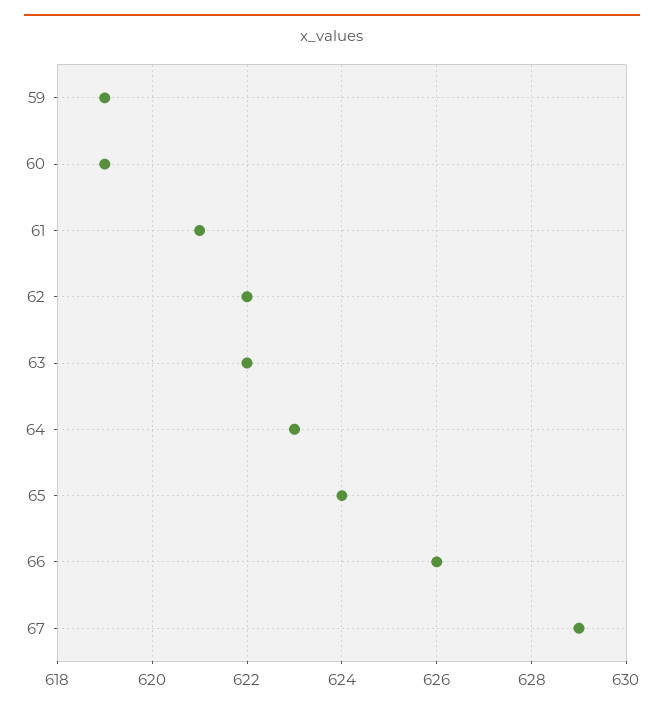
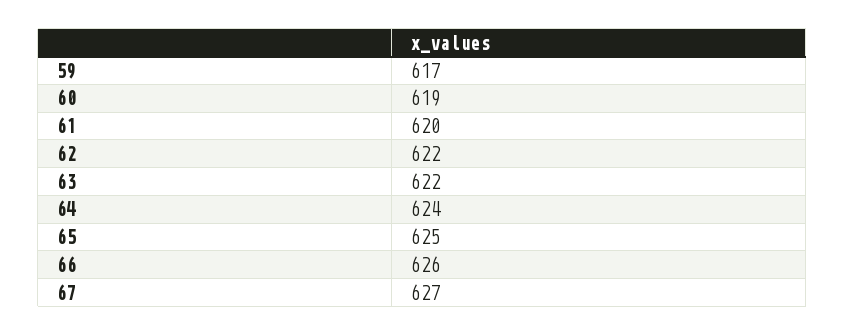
  {
-   "59": 619,
+   "59": 617,
    "60": 619,
-   "61": 621,
+   "61": 620,
    "62": 622,
    "63": 622,
-   "64": 623,
+   "64": 624,
-   "65": 624,
+   "65": 625,
    "66": 626,
-   "67": 629
+   "67": 627
  }

